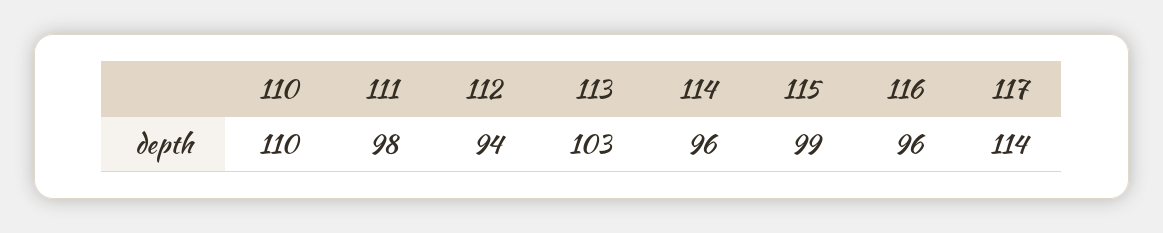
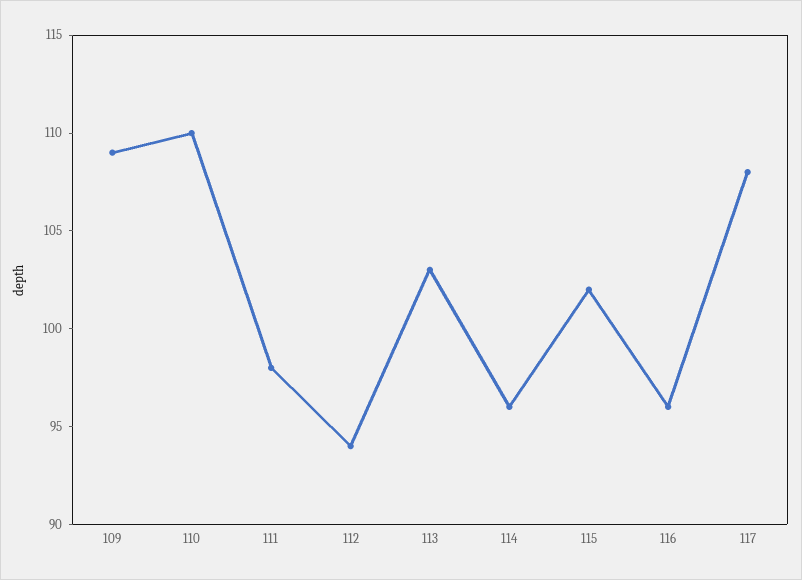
  {
    "110": 110,
    "111": 98,
    "112": 94,
    "113": 103,
    "114": 96,
-   "115": 99,
+   "115": 102,
    "116": 96,
-   "117": 114
+   "117": 108,
+   "109": 109
  }

